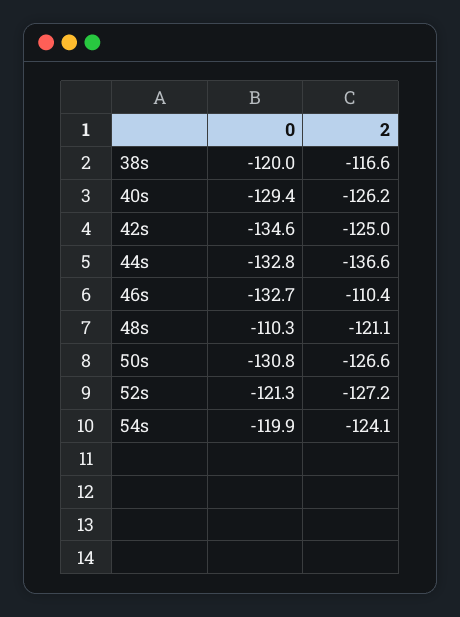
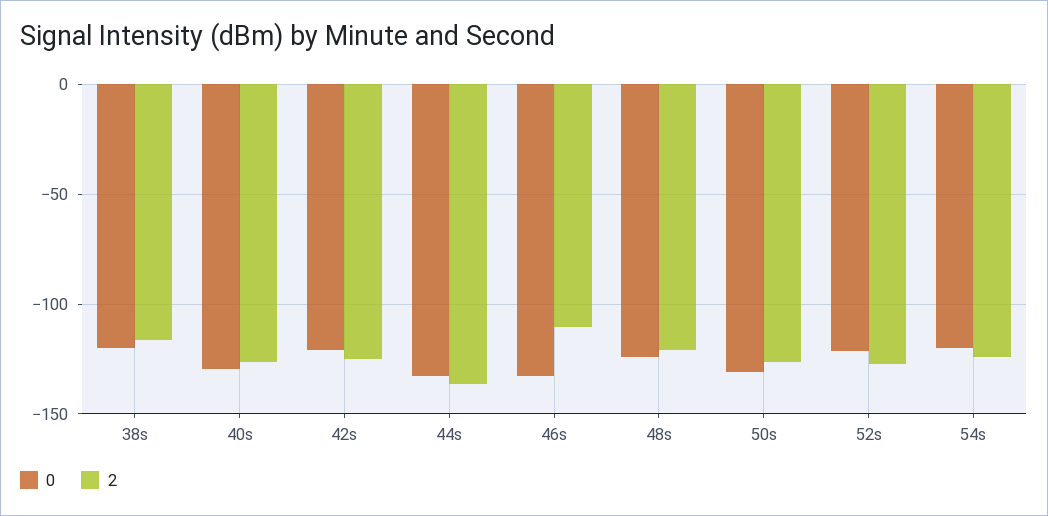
  {
    "0": {
      "38s": -120,
      "40s": -129.4,
-     "42s": -134.6,
+     "42s": -120,
      "44s": -132.8,
      "46s": -132.7,
-     "48s": -110.3,
+     "48s": -125,
      "50s": -130.8,
      "52s": -121.3,
      "54s": -119.9
    },
    "2": {
      "38s": -116.6,
      "40s": -126.2,
      "42s": -125,
      "44s": -136.6,
      "46s": -110.4,
      "48s": -121.1,
      "50s": -126.6,
      "52s": -127.2,
      "54s": -124.1
    }
  }

